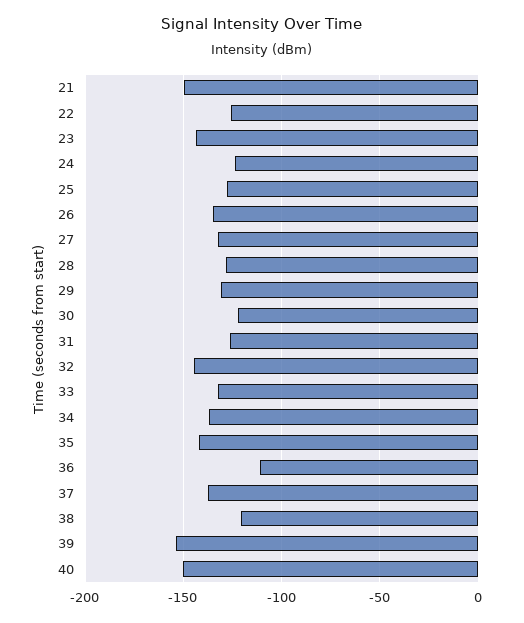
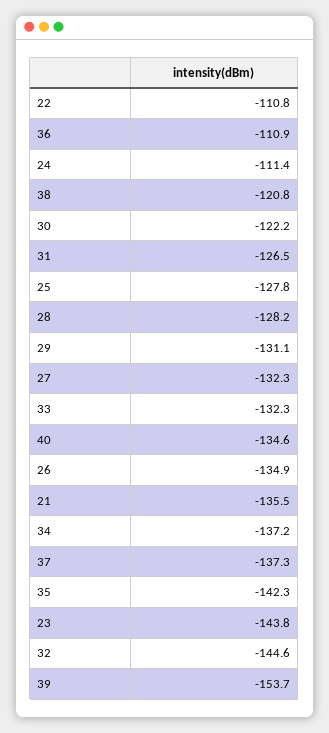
  {
-   "21": -150,
+   "21": -135.5,
-   "22": -125,
+   "22": -110.8,
    "23": -143.8,
-   "24": -125,
+   "24": -111.4,
    "25": -127.8,
    "26": -134.9,
    "27": -132.3,
    "28": -128.2,
    "29": -131.1,
    "30": -122.2,
    "31": -126.5,
    "32": -144.6,
    "33": -132.3,
    "34": -137.2,
    "35": -142.3,
    "36": -110.9,
    "37": -137.3,
    "38": -120.8,
    "39": -153.7,
-   "40": -150
+   "40": -134.6
  }

